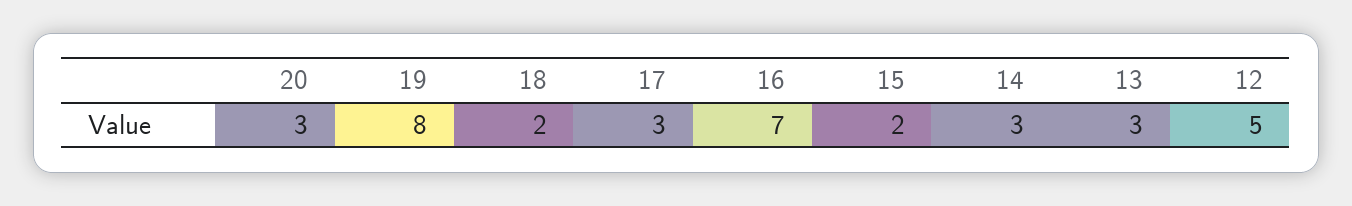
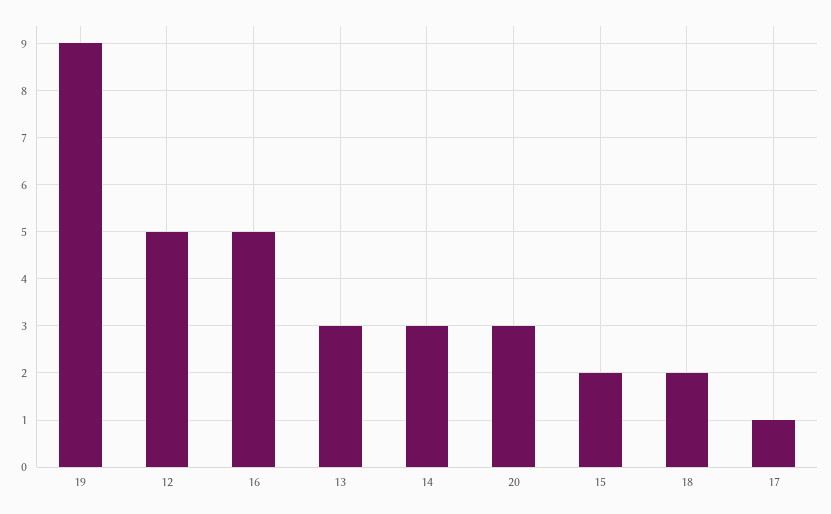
  {
    "20": 3,
-   "19": 8,
+   "19": 9,
    "18": 2,
-   "17": 3,
+   "17": 1,
-   "16": 7,
+   "16": 5,
    "15": 2,
    "14": 3,
    "13": 3,
    "12": 5
  }

